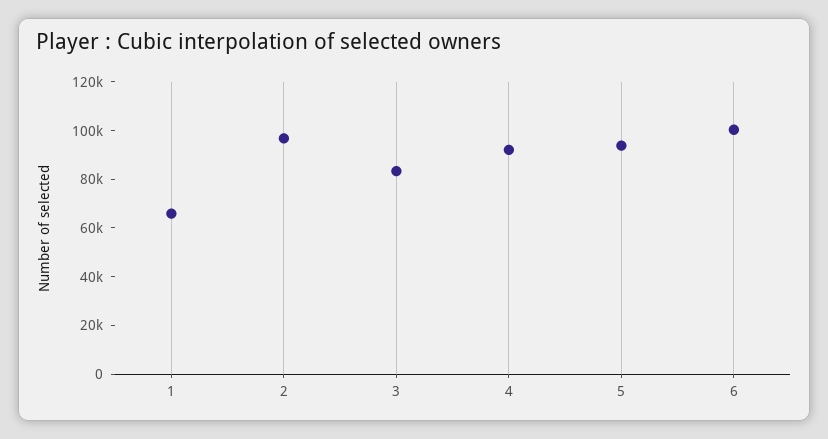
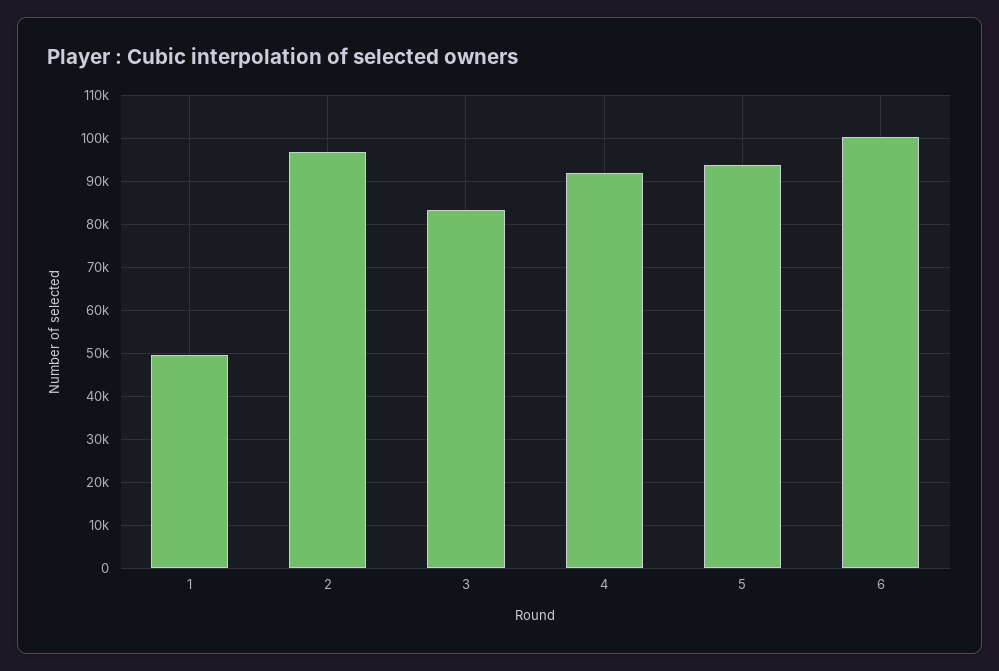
  {
-   "1": 65000,
+   "1": 50000,
    "2": 96000,
    "3": 84000,
    "4": 92000,
    "5": 94000,
    "6": 100000
  }

